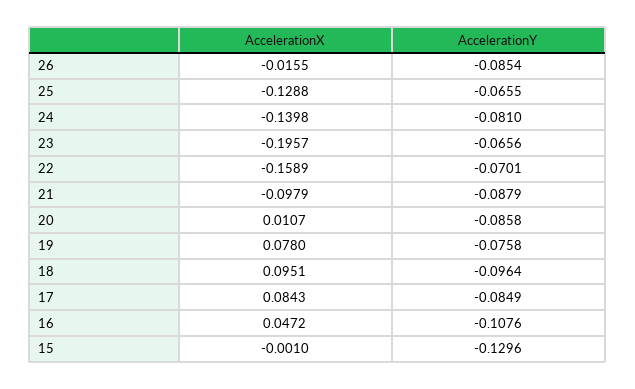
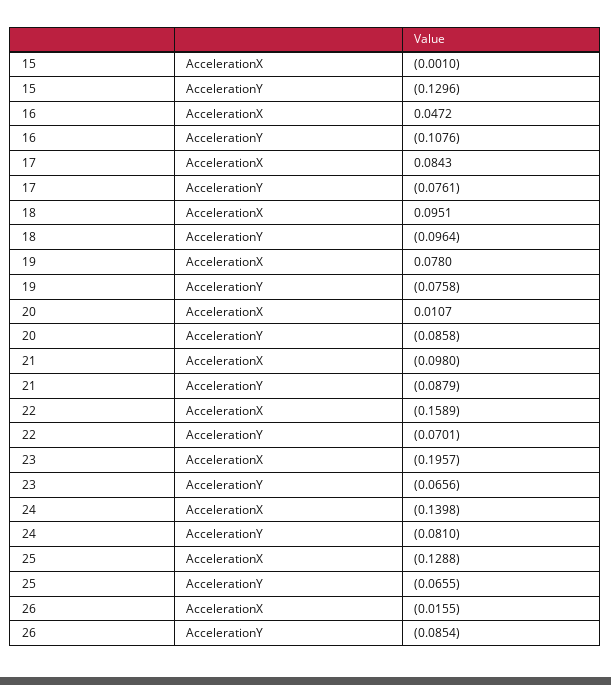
  {
    "AccelerationX": {
      "26": -0.0155,
      "25": -0.1288,
      "24": -0.1398,
      "23": -0.1957,
      "22": -0.1589,
-     "21": -0.0979,
+     "21": -0.098,
      "20": 0.0107,
      "19": 0.078,
      "18": 0.0951,
      "17": 0.0843,
      "16": 0.0472,
      "15": -0.001
    },
    "AccelerationY": {
      "26": -0.0854,
      "25": -0.0655,
      "24": -0.081,
      "23": -0.0656,
      "22": -0.0701,
      "21": -0.0879,
      "20": -0.0858,
      "19": -0.0758,
      "18": -0.0964,
-     "17": -0.0849,
+     "17": -0.0761,
      "16": -0.1076,
      "15": -0.1296
    }
  }

